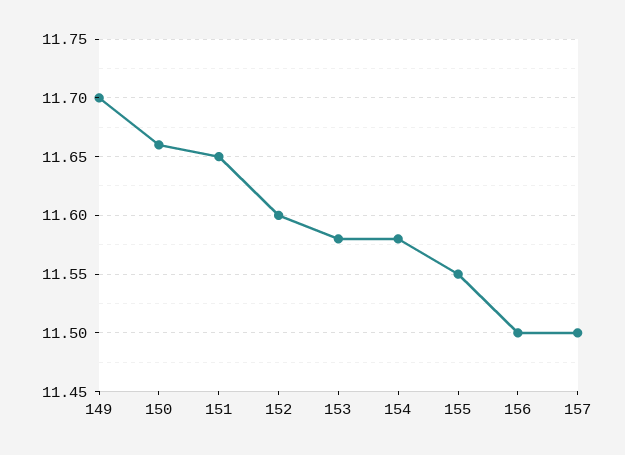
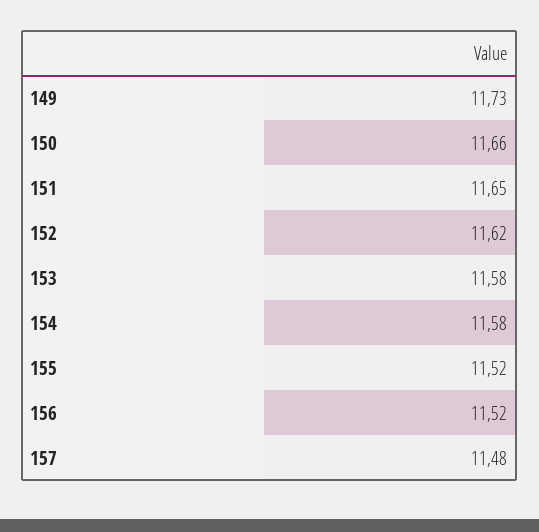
  {
-   "149": 11.7,
+   "149": 11.73,
    "150": 11.66,
    "151": 11.65,
-   "152": 11.6,
+   "152": 11.62,
    "153": 11.58,
    "154": 11.58,
-   "155": 11.55,
+   "155": 11.52,
-   "156": 11.5,
+   "156": 11.52,
-   "157": 11.5
+   "157": 11.48
  }

